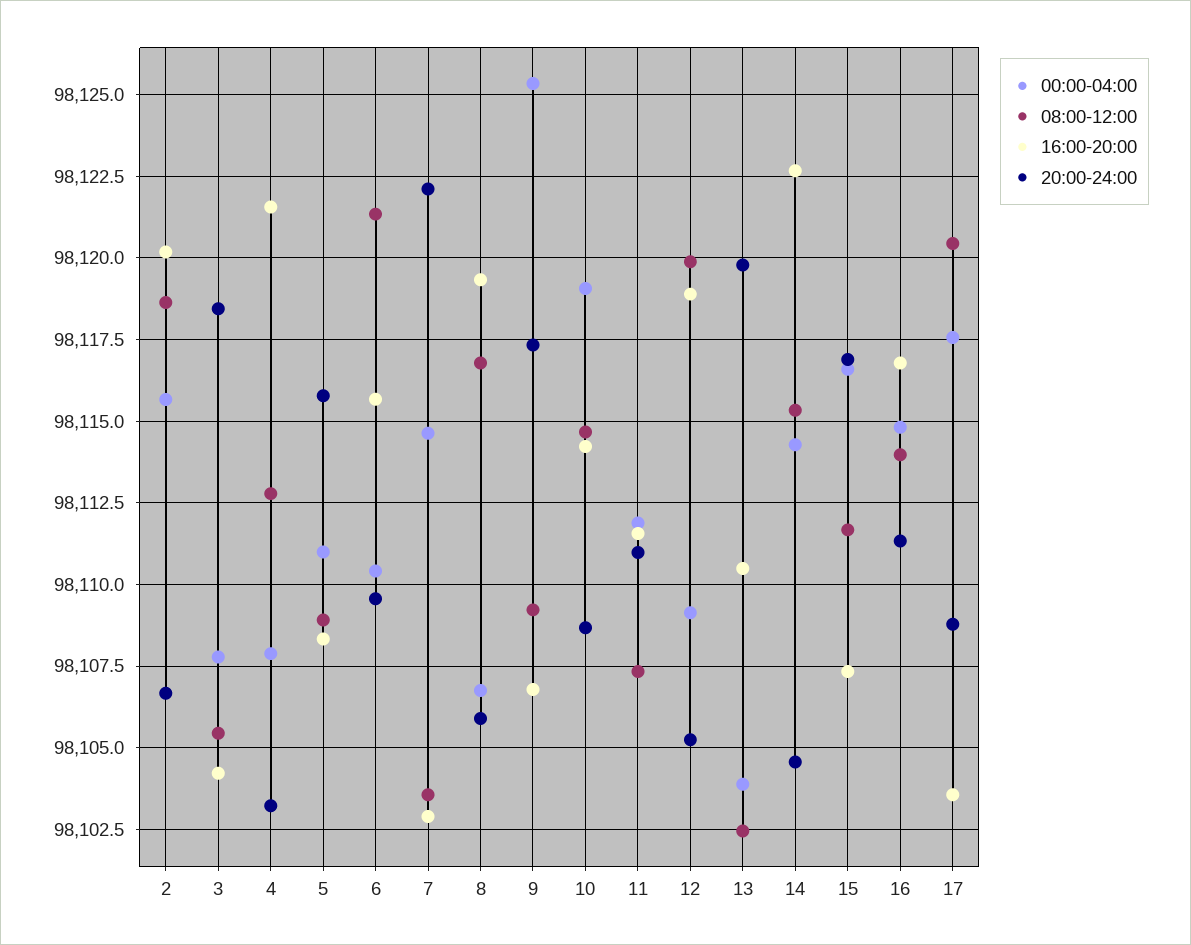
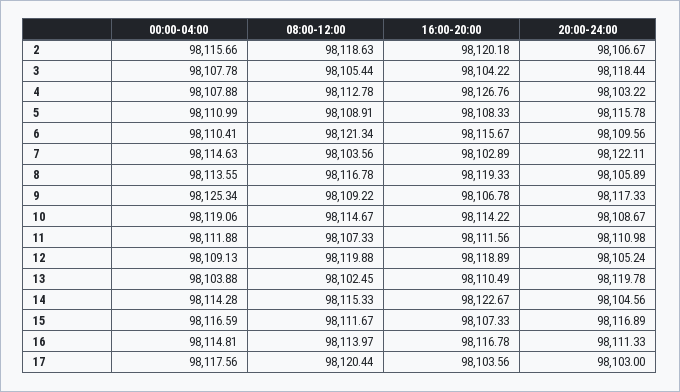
  {
    "00:00-04:00": {
      "2": 98115.66,
      "3": 98107.78,
      "4": 98107.88,
      "5": 98110.99,
      "6": 98110.41,
      "7": 98114.63,
-     "8": 98106.75,
+     "8": 98113.55,
      "9": 98125.34,
      "10": 98119.06,
      "11": 98111.88,
      "12": 98109.13,
      "13": 98103.88,
      "14": 98114.28,
      "15": 98116.59,
      "16": 98114.81,
      "17": 98117.56
    },
    "08:00-12:00": {
      "2": 98118.63,
      "3": 98105.44,
      "4": 98112.78,
      "5": 98108.91,
      "6": 98121.34,
      "7": 98103.56,
      "8": 98116.78,
      "9": 98109.22,
      "10": 98114.67,
      "11": 98107.33,
      "12": 98119.88,
      "13": 98102.45,
      "14": 98115.33,
      "15": 98111.67,
      "16": 98113.97,
      "17": 98120.44
    },
    "16:00-20:00": {
      "2": 98120.18,
      "3": 98104.22,
-     "4": 98121.5,
+     "4": 98126.76,
      "5": 98108.33,
      "6": 98115.67,
      "7": 98102.89,
      "8": 98119.33,
      "9": 98106.78,
      "10": 98114.22,
      "11": 98111.56,
      "12": 98118.89,
      "13": 98110.49,
      "14": 98122.67,
      "15": 98107.33,
      "16": 98116.78,
      "17": 98103.56
    },
    "20:00-24:00": {
      "2": 98106.67,
      "3": 98118.44,
      "4": 98103.22,
      "5": 98115.78,
      "6": 98109.56,
      "7": 98122.11,
      "8": 98105.89,
      "9": 98117.33,
      "10": 98108.67,
      "11": 98110.98,
      "12": 98105.24,
      "13": 98119.78,
      "14": 98104.56,
      "15": 98116.89,
      "16": 98111.33,
-     "17": 98108.75
+     "17": 98103
    }
  }

